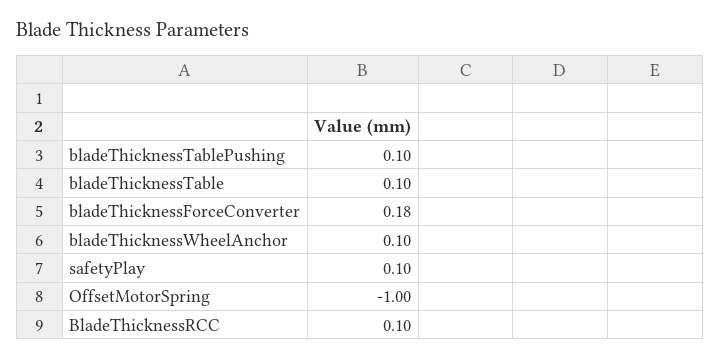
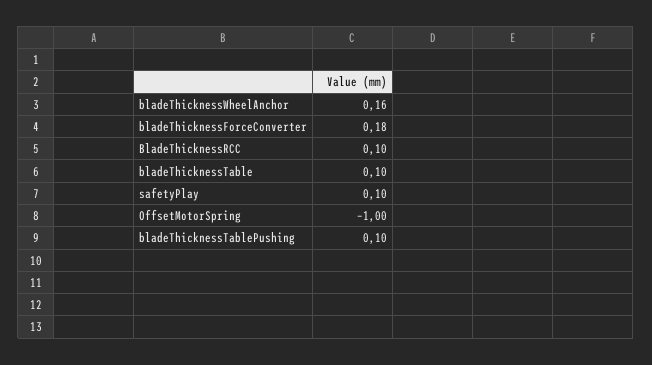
  {
    "bladeThicknessTablePushing": 0.1,
    "bladeThicknessTable": 0.1,
    "bladeThicknessForceConverter": 0.18,
-   "bladeThicknessWheelAnchor": 0.1,
+   "bladeThicknessWheelAnchor": 0.16,
    "safetyPlay": 0.1,
    "OffsetMotorSpring": -1,
    "BladeThicknessRCC": 0.1
  }

